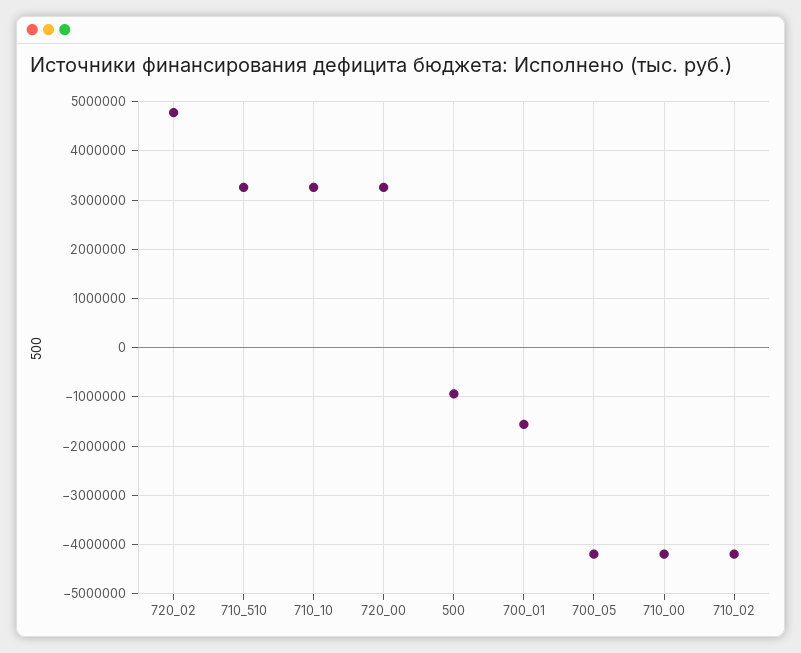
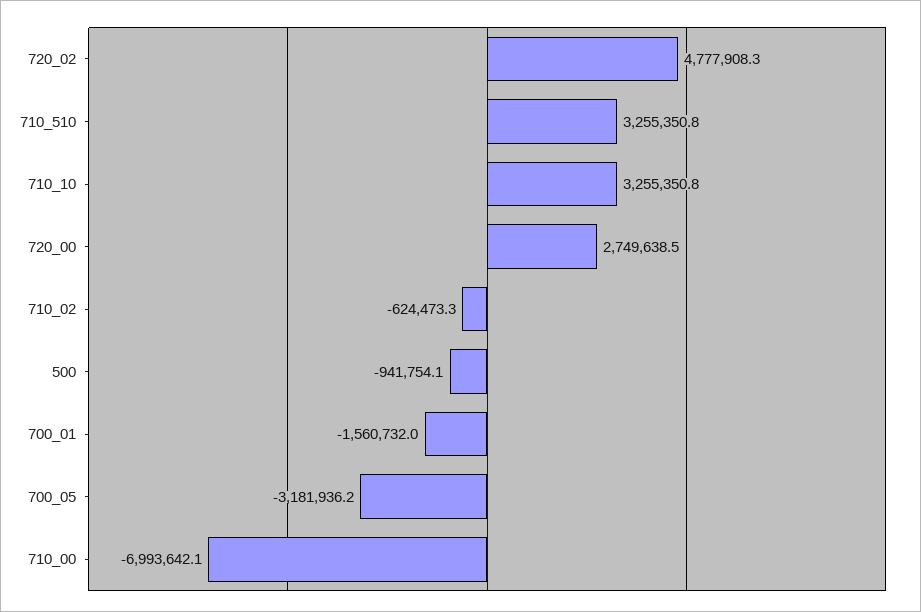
  {
    "720_02": 4777908.3,
    "710_510": 3255350.8,
    "710_10": 3255350.8,
-   "720_00": 3200000,
+   "720_00": 2749638.5,
    "500": -941754.1,
    "700_01": -1560732,
-   "700_05": -4200000,
+   "700_05": -3181936.2,
-   "710_00": -4200000,
+   "710_00": -6993642.1,
-   "710_02": -4200000
+   "710_02": -624473.3
  }

